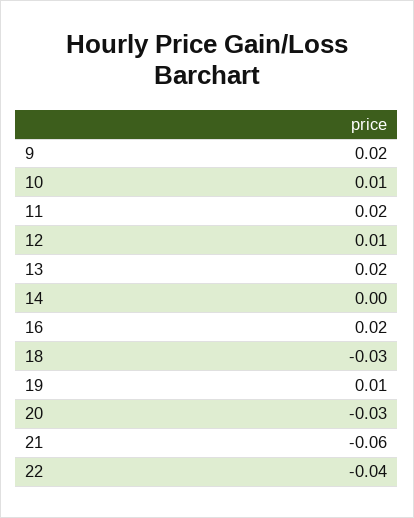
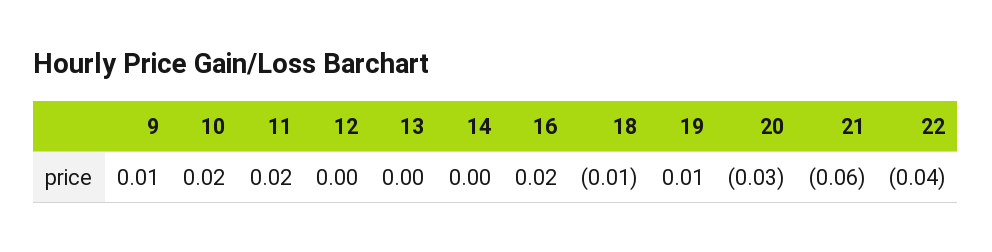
  {
-   "9": 0.02,
+   "9": 0.01,
-   "10": 0.01,
+   "10": 0.02,
    "11": 0.02,
-   "12": 0.01,
+   "12": 0,
-   "13": 0.02,
+   "13": 0,
    "14": 0,
    "16": 0.02,
-   "18": -0.03,
+   "18": -0.01,
    "19": 0.01,
    "20": -0.03,
    "21": -0.06,
    "22": -0.04
  }

